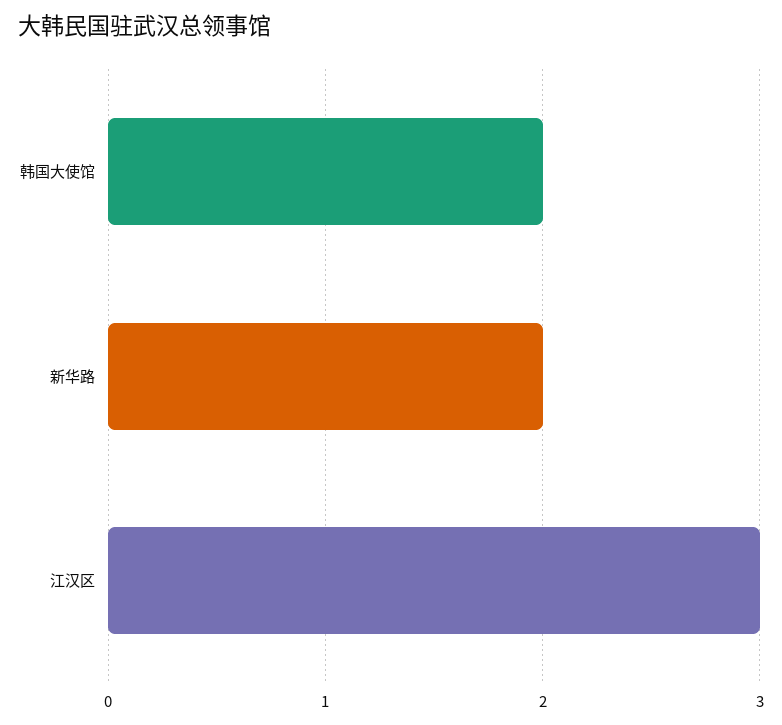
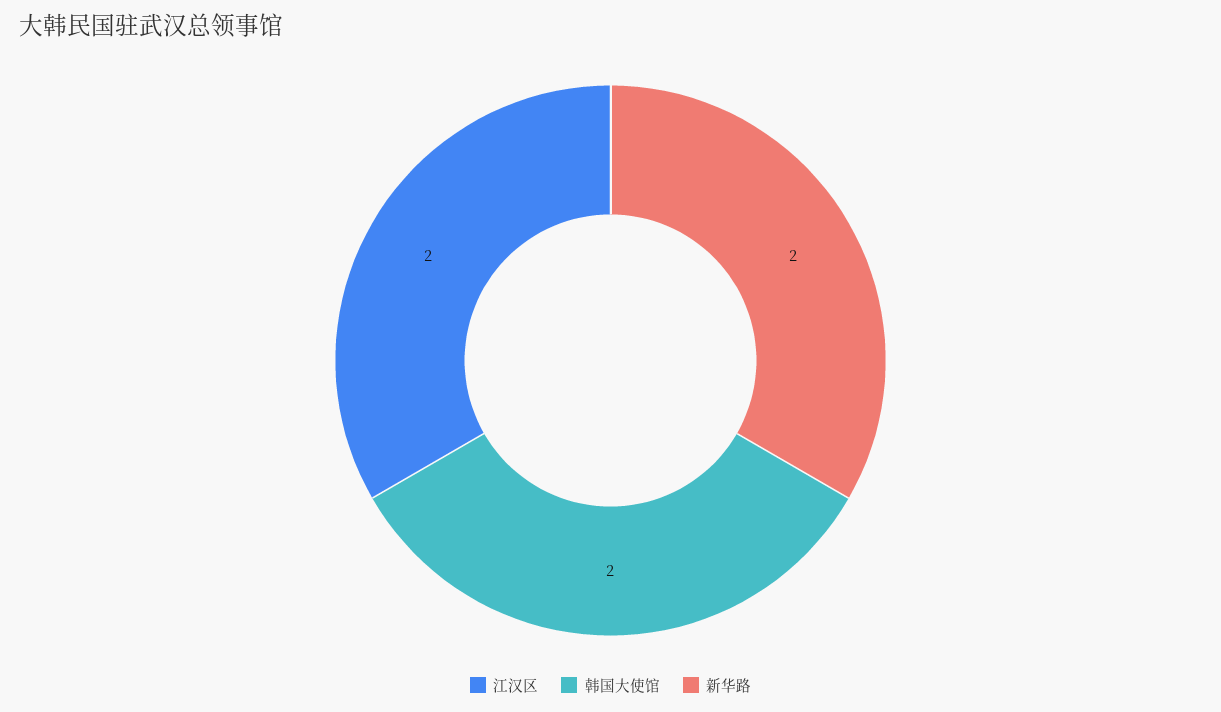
  {
    "韩国大使馆": 2,
    "新华路": 2,
-   "江汉区": 3
+   "江汉区": 2
  }

